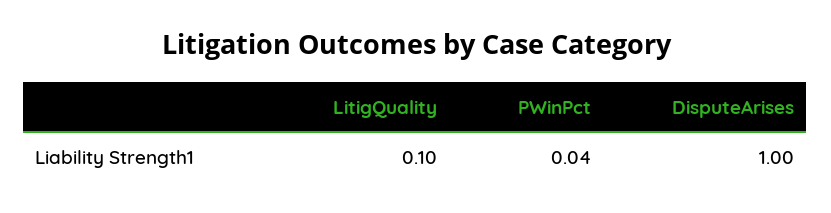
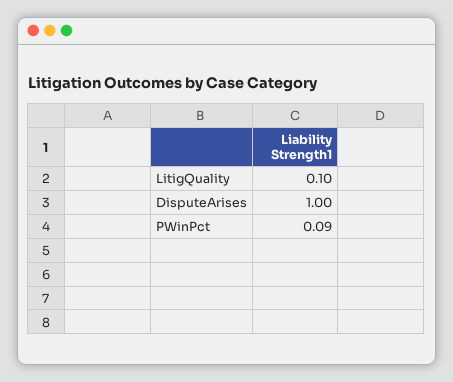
  {
    "LitigQuality": 0.1,
-   "PWinPct": 0.04,
+   "PWinPct": 0.09,
    "DisputeArises": 1
  }

